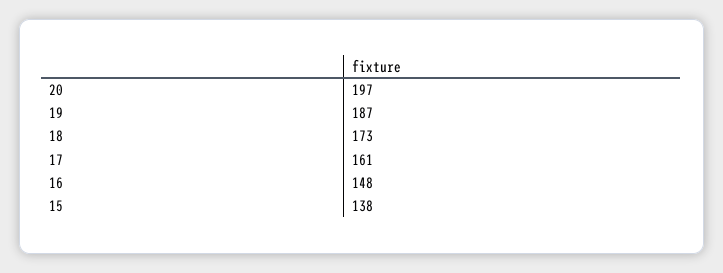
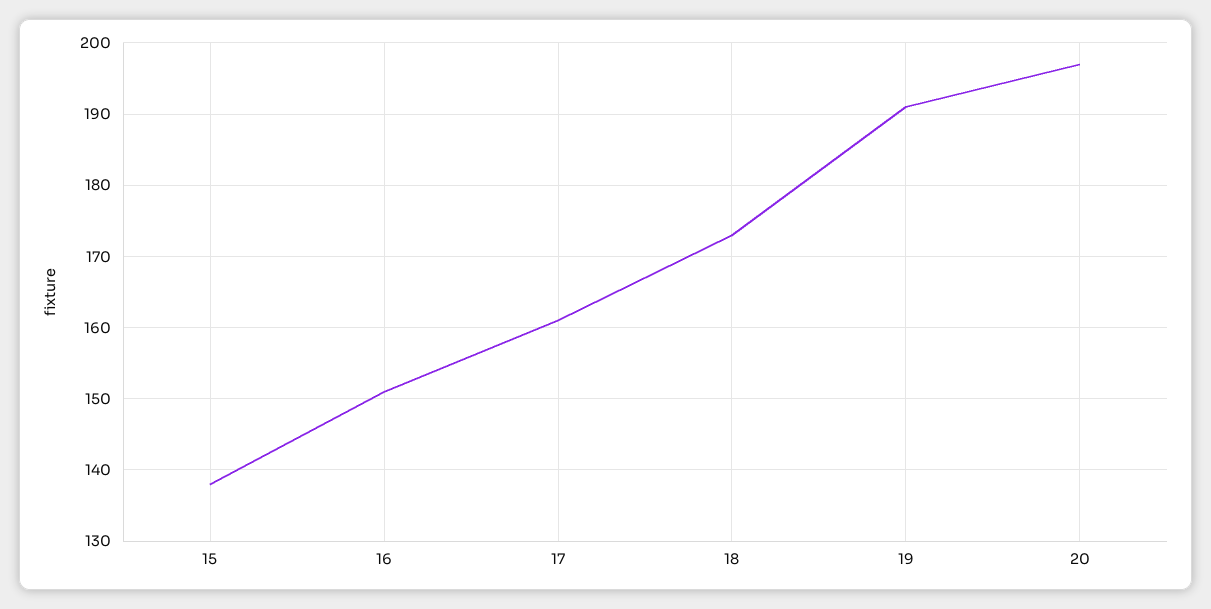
  {
    "20": 197,
-   "19": 187,
+   "19": 191,
    "18": 173,
    "17": 161,
-   "16": 148,
+   "16": 151,
    "15": 138
  }

